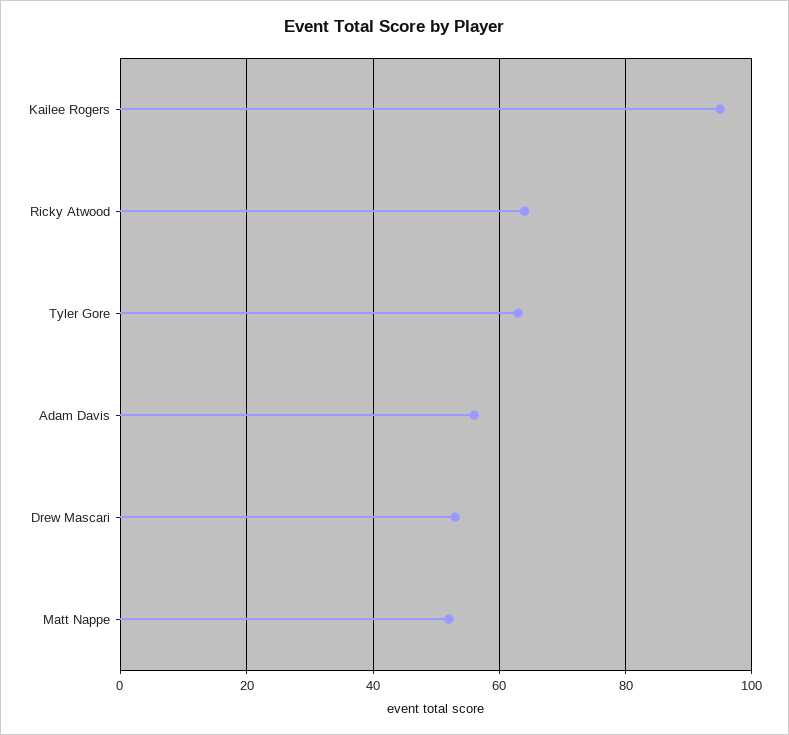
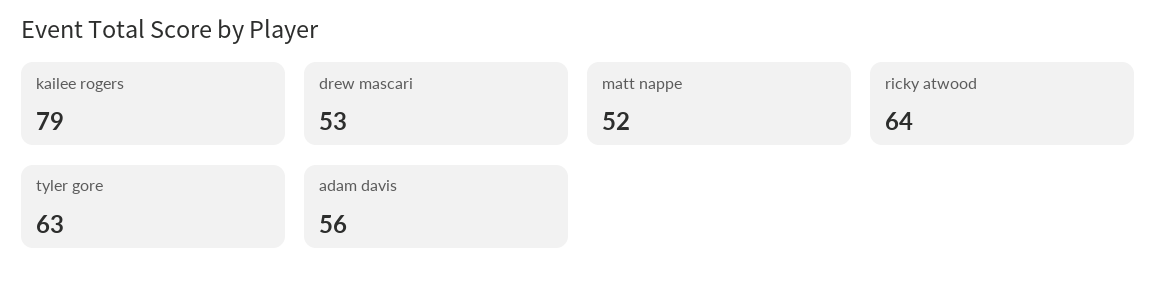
  {
-   "Kailee Rogers": 95,
+   "Kailee Rogers": 79,
    "Ricky Atwood": 64,
    "Tyler Gore": 63,
    "Adam Davis": 56,
    "Drew Mascari": 53,
    "Matt Nappe": 52
  }

